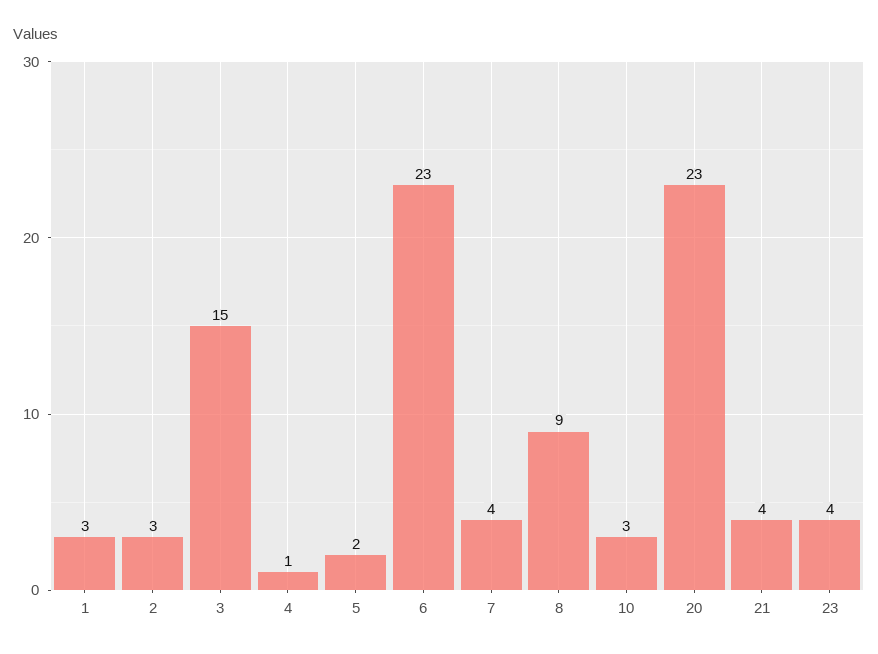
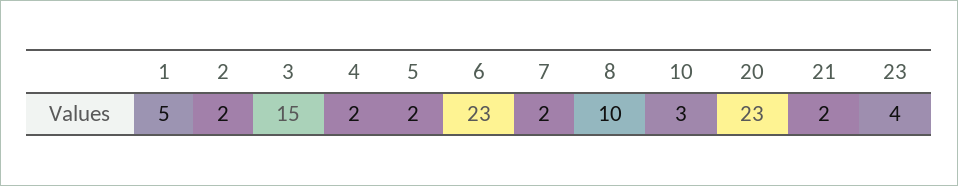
  {
-   "1": 3,
+   "1": 5,
-   "2": 3,
+   "2": 2,
    "3": 15,
-   "4": 1,
+   "4": 2,
    "5": 2,
    "6": 23,
-   "7": 4,
+   "7": 2,
-   "8": 9,
+   "8": 10,
    "10": 3,
    "20": 23,
-   "21": 4,
+   "21": 2,
    "23": 4
  }

